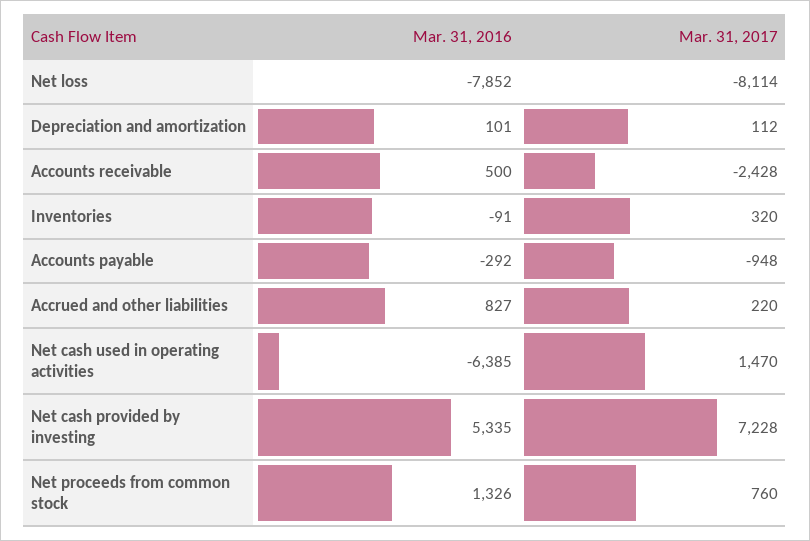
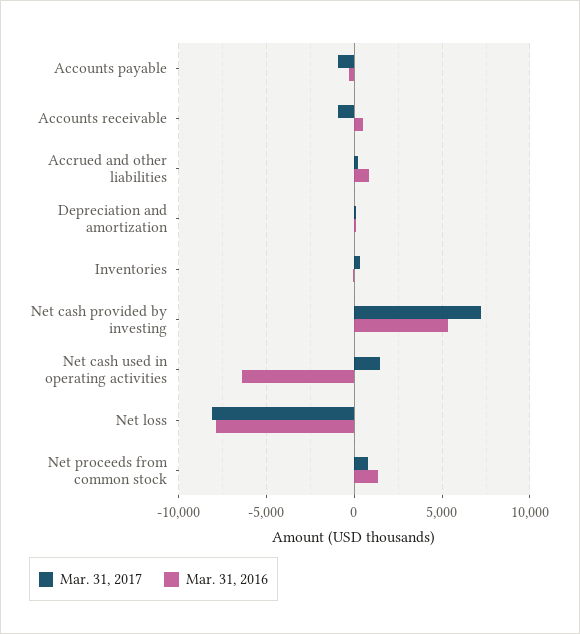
  {
    "Mar. 31, 2016": {
      "Net loss": -7852,
      "Depreciation and amortization": 101,
      "Accounts receivable": 500,
      "Inventories": -91,
      "Accounts payable": -292,
      "Accrued and other liabilities": 827,
      "Net cash used in operating activities": -6385,
      "Net cash provided by investing": 5335,
      "Net proceeds from common stock": 1326
    },
    "Mar. 31, 2017": {
      "Net loss": -8114,
      "Depreciation and amortization": 112,
-     "Accounts receivable": -2428,
+     "Accounts receivable": -1000,
      "Inventories": 320,
      "Accounts payable": -948,
      "Accrued and other liabilities": 220,
      "Net cash used in operating activities": 1470,
      "Net cash provided by investing": 7228,
      "Net proceeds from common stock": 760
    }
  }

